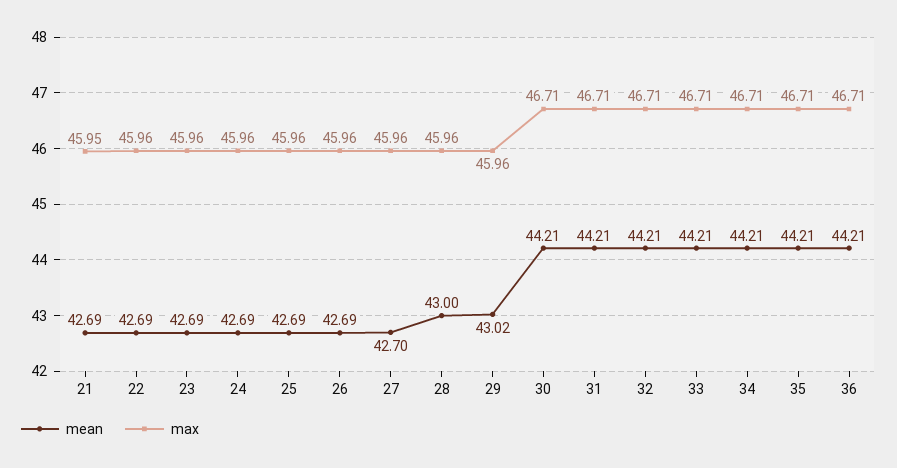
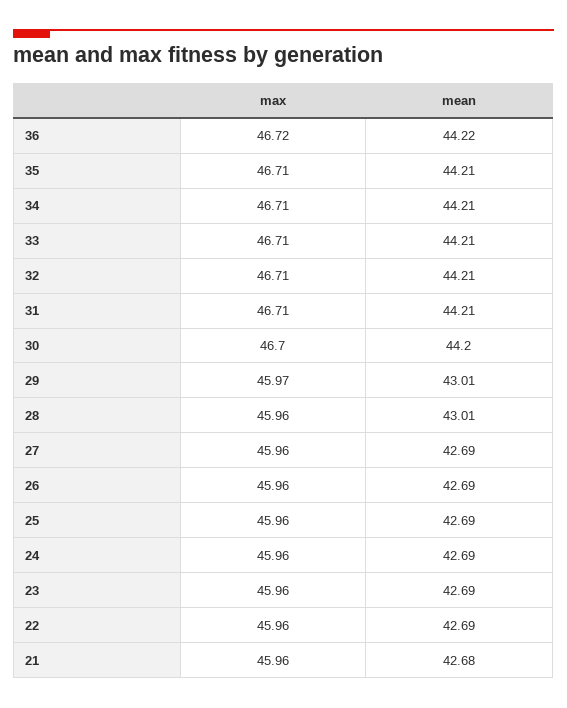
  {
    "mean": {
-     "21": 42.69,
+     "21": 42.68,
      "22": 42.69,
      "23": 42.69,
      "24": 42.69,
      "25": 42.69,
      "26": 42.69,
-     "27": 42.7,
+     "27": 42.69,
-     "28": 43,
+     "28": 43.01,
-     "29": 43.02,
+     "29": 43.01,
-     "30": 44.21,
+     "30": 44.2,
      "31": 44.21,
      "32": 44.21,
      "33": 44.21,
      "34": 44.21,
      "35": 44.21,
-     "36": 44.21
+     "36": 44.22
    },
    "max": {
-     "21": 45.95,
+     "21": 45.96,
      "22": 45.96,
      "23": 45.96,
      "24": 45.96,
      "25": 45.96,
      "26": 45.96,
      "27": 45.96,
      "28": 45.96,
-     "29": 45.96,
+     "29": 45.97,
-     "30": 46.71,
+     "30": 46.7,
      "31": 46.71,
      "32": 46.71,
      "33": 46.71,
      "34": 46.71,
      "35": 46.71,
-     "36": 46.71
+     "36": 46.72
    }
  }

